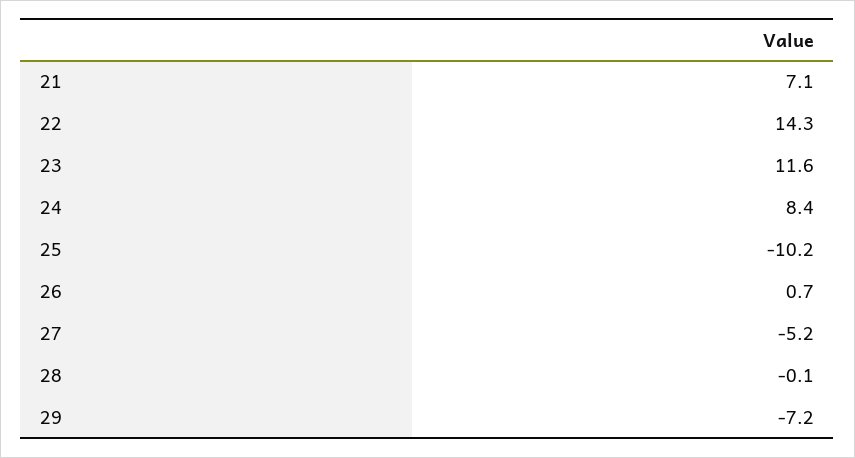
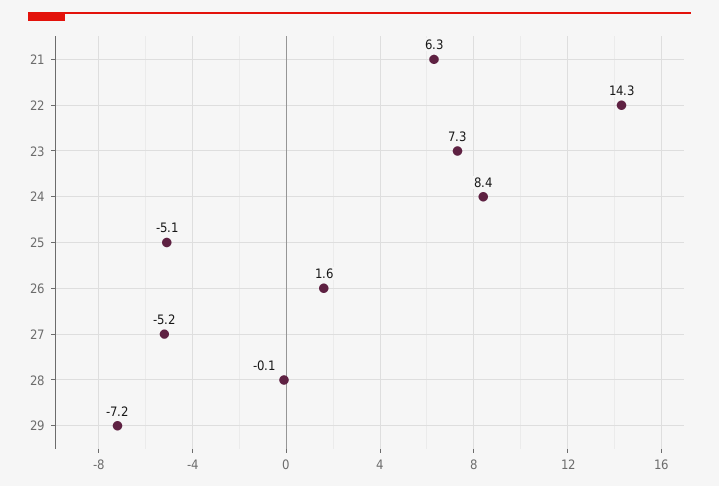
  {
-   "21": 7.1,
+   "21": 6.3,
    "22": 14.3,
-   "23": 11.6,
+   "23": 7.3,
    "24": 8.4,
-   "25": -10.2,
+   "25": -5.1,
-   "26": 0.7,
+   "26": 1.6,
    "27": -5.2,
    "28": -0.1,
    "29": -7.2
  }

